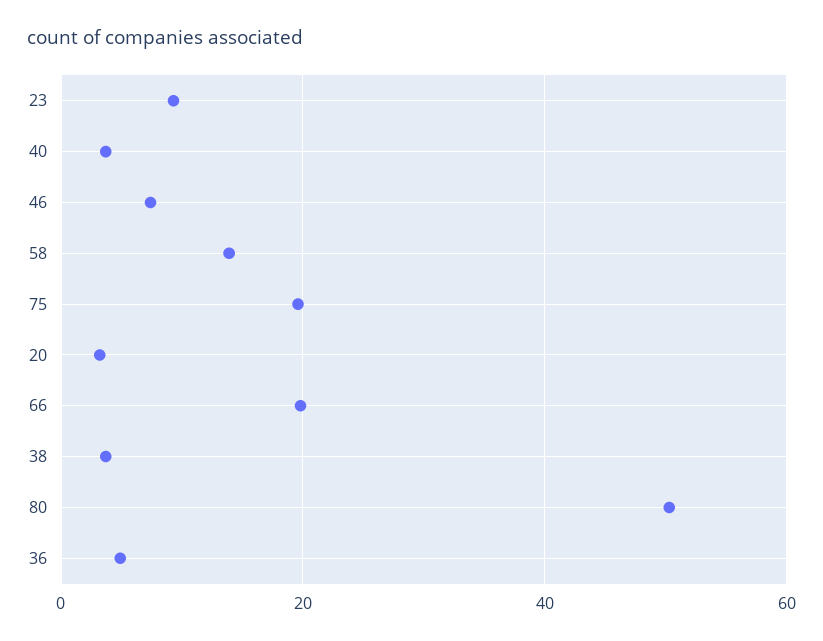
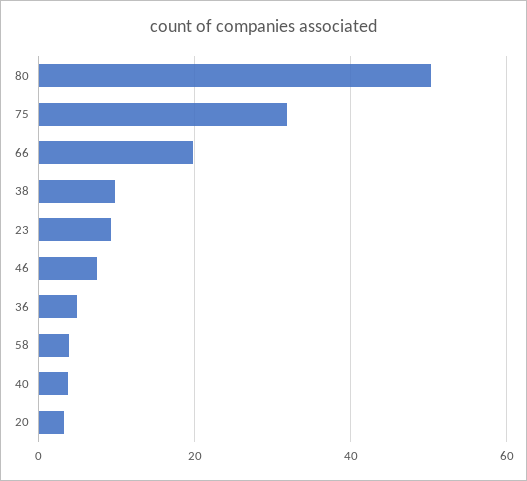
  {
    "23": 10,
    "40": 4,
    "46": 8,
-   "58": 14,
+   "58": 4,
-   "75": 20,
+   "75": 32,
    "20": 4,
    "66": 20,
-   "38": 4,
+   "38": 10,
    "80": 50,
    "36": 4
  }

